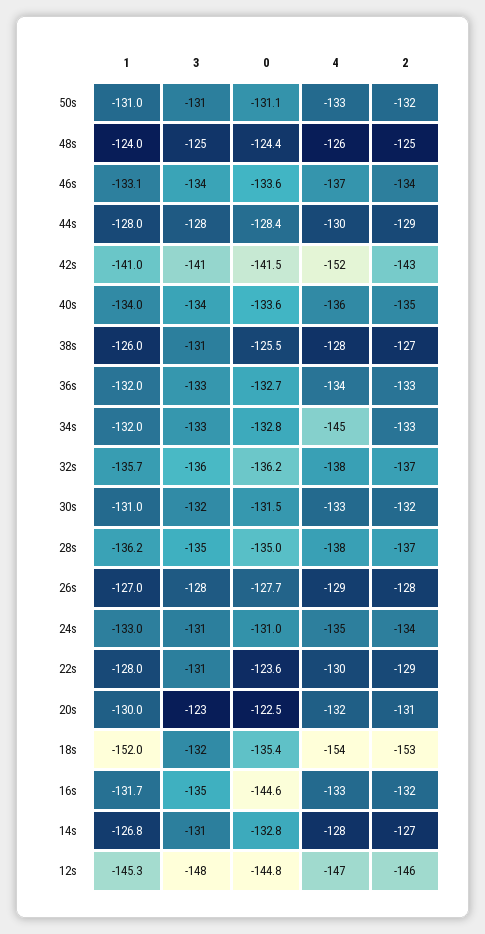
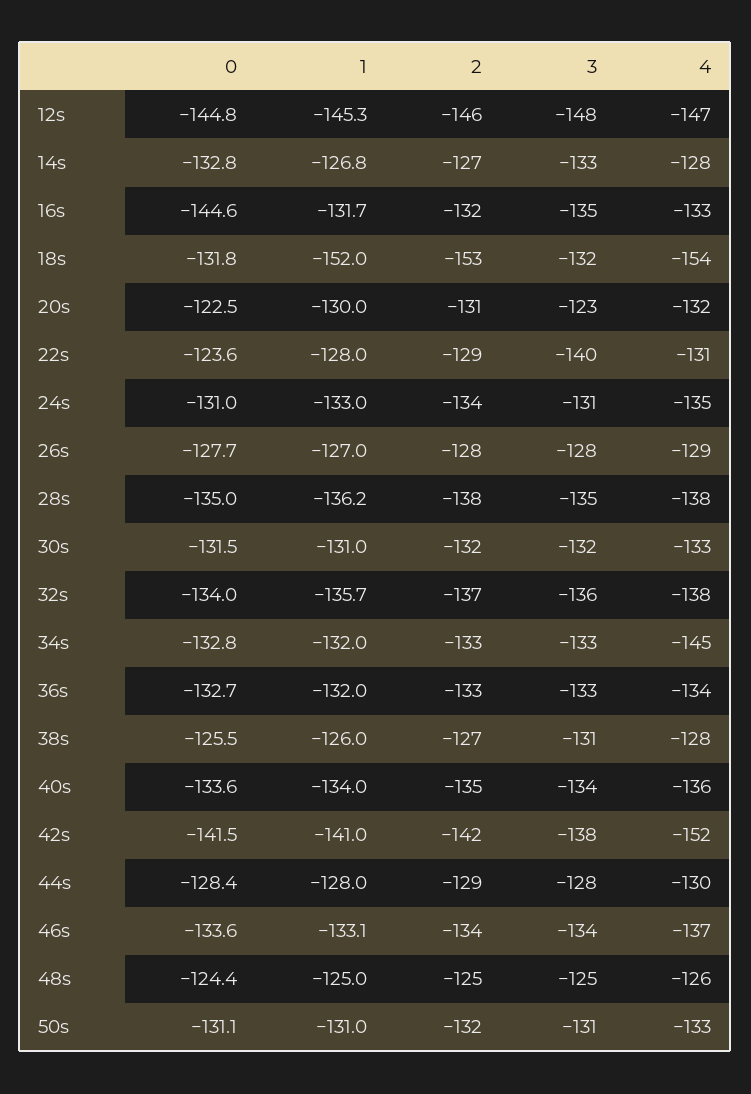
  {
    "1": {
      "50s": -131,
-     "48s": -124,
+     "48s": -125,
      "46s": -133.1,
      "44s": -128,
      "42s": -141,
      "40s": -134,
      "38s": -126,
      "36s": -132,
      "34s": -132,
      "32s": -135.7,
      "30s": -131,
      "28s": -136.2,
      "26s": -127,
      "24s": -133,
      "22s": -128,
      "20s": -130,
      "18s": -152,
      "16s": -131.7,
      "14s": -126.8,
      "12s": -145.3
    },
    "3": {
      "50s": -131,
      "48s": -125,
      "46s": -134,
      "44s": -128,
-     "42s": -141,
+     "42s": -138,
      "40s": -134,
      "38s": -131,
      "36s": -133,
      "34s": -133,
      "32s": -136,
      "30s": -132,
      "28s": -135,
      "26s": -128,
      "24s": -131,
-     "22s": -131,
+     "22s": -140,
      "20s": -123,
      "18s": -132,
      "16s": -135,
-     "14s": -131,
+     "14s": -133,
      "12s": -148
    },
    "0": {
      "50s": -131.1,
      "48s": -124.4,
      "46s": -133.6,
      "44s": -128.4,
      "42s": -141.5,
      "40s": -133.6,
      "38s": -125.5,
      "36s": -132.7,
      "34s": -132.8,
-     "32s": -136.2,
+     "32s": -134,
      "30s": -131.5,
      "28s": -135,
      "26s": -127.7,
      "24s": -131,
      "22s": -123.6,
      "20s": -122.5,
-     "18s": -135.4,
+     "18s": -131.8,
      "16s": -144.6,
      "14s": -132.8,
      "12s": -144.8
    },
    "4": {
      "50s": -133,
      "48s": -126,
      "46s": -137,
      "44s": -130,
      "42s": -152,
      "40s": -136,
      "38s": -128,
      "36s": -134,
      "34s": -145,
      "32s": -138,
      "30s": -133,
      "28s": -138,
      "26s": -129,
      "24s": -135,
-     "22s": -130,
+     "22s": -131,
      "20s": -132,
      "18s": -154,
      "16s": -133,
      "14s": -128,
      "12s": -147
    },
    "2": {
      "50s": -132,
      "48s": -125,
      "46s": -134,
      "44s": -129,
-     "42s": -143,
+     "42s": -142,
      "40s": -135,
      "38s": -127,
      "36s": -133,
      "34s": -133,
      "32s": -137,
      "30s": -132,
-     "28s": -137,
+     "28s": -138,
      "26s": -128,
      "24s": -134,
      "22s": -129,
      "20s": -131,
      "18s": -153,
      "16s": -132,
      "14s": -127,
      "12s": -146
    }
  }

